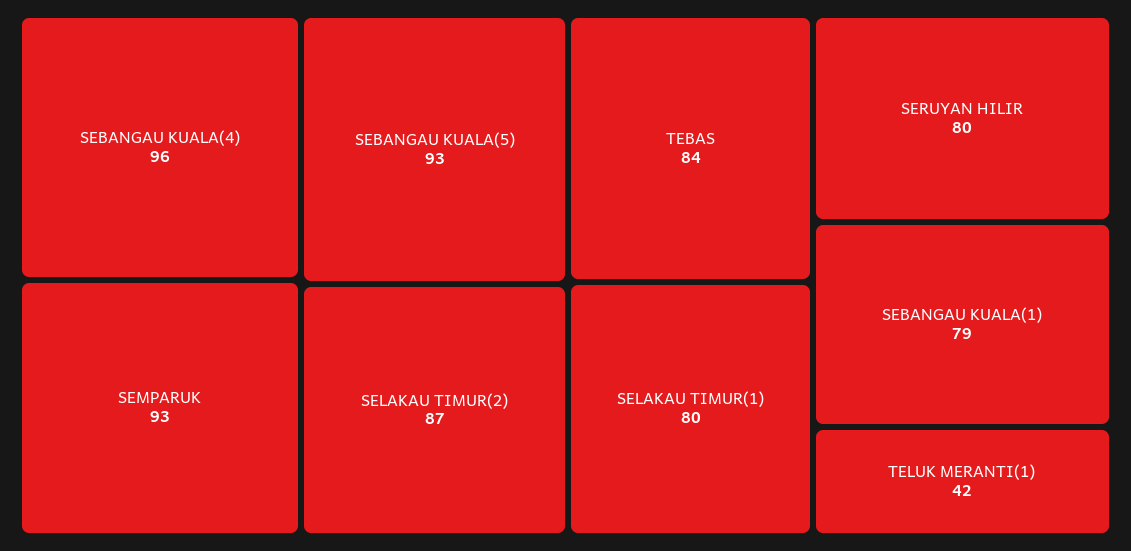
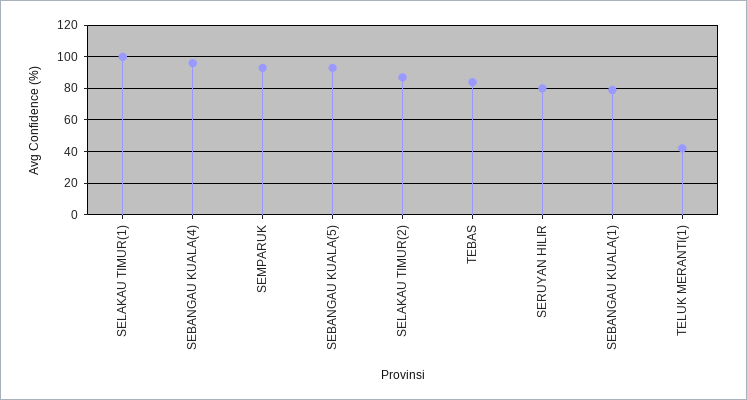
  {
    "SEBANGAU KUALA(4)": 96,
    "SEMPARUK": 93,
    "SEBANGAU KUALA(5)": 93,
    "SELAKAU TIMUR(2)": 87,
    "TEBAS": 84,
-   "SELAKAU TIMUR(1)": 80,
+   "SELAKAU TIMUR(1)": 100,
    "SERUYAN HILIR": 80,
    "SEBANGAU KUALA(1)": 79,
    "TELUK MERANTI(1)": 42
  }

